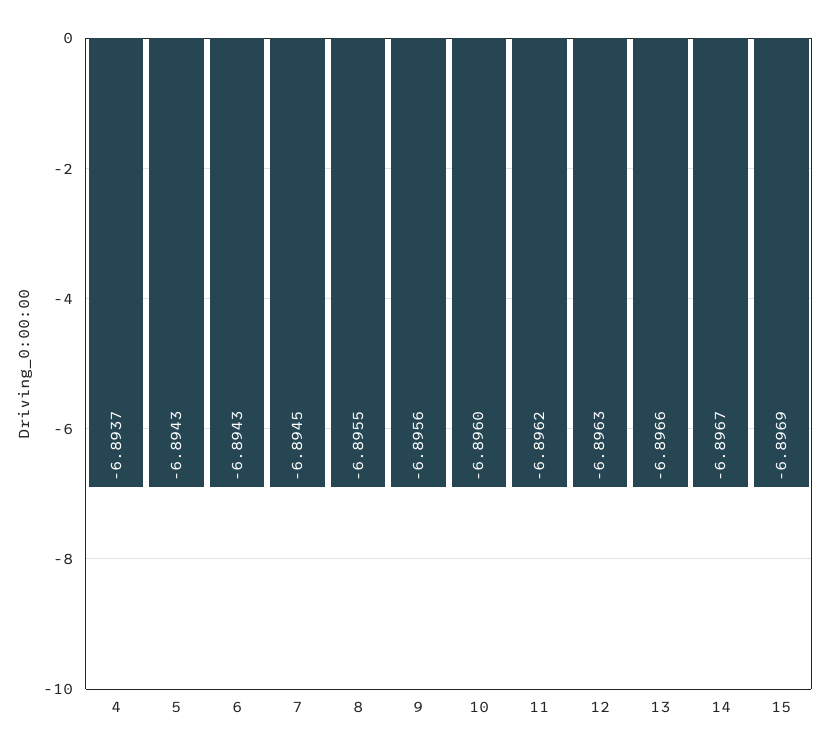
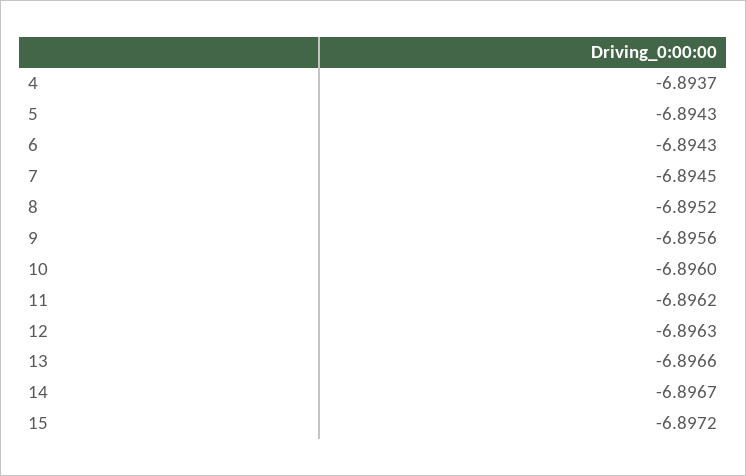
  {
    "4": -6.8937,
    "5": -6.8943,
    "6": -6.8943,
    "7": -6.8945,
-   "8": -6.8955,
+   "8": -6.8952,
    "9": -6.8956,
    "10": -6.896,
    "11": -6.8962,
    "12": -6.8963,
    "13": -6.8966,
    "14": -6.8967,
-   "15": -6.8969
+   "15": -6.8972
  }

